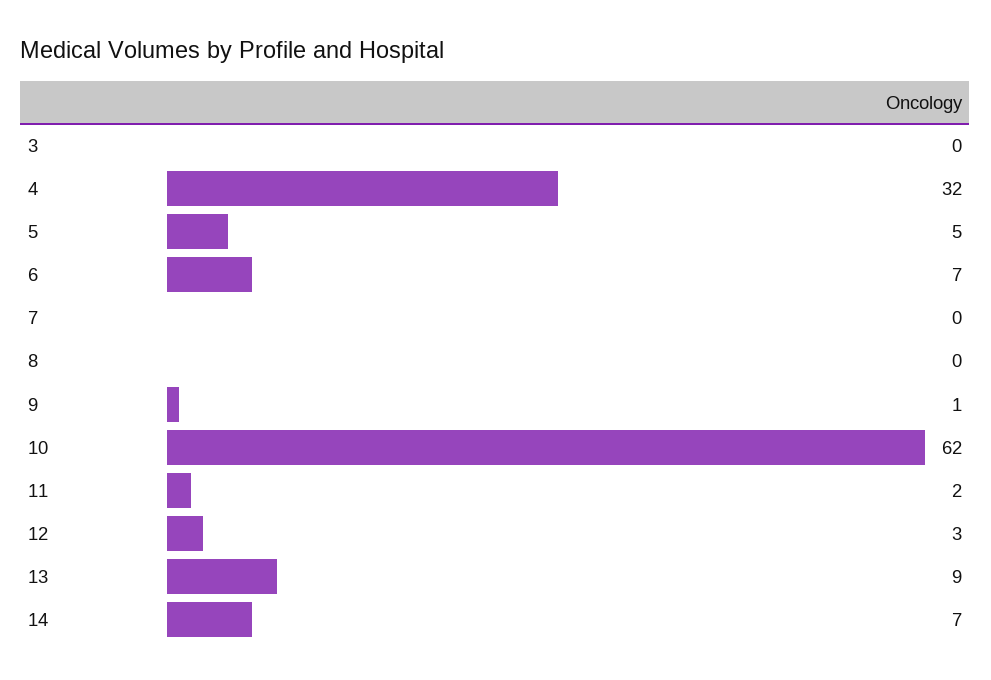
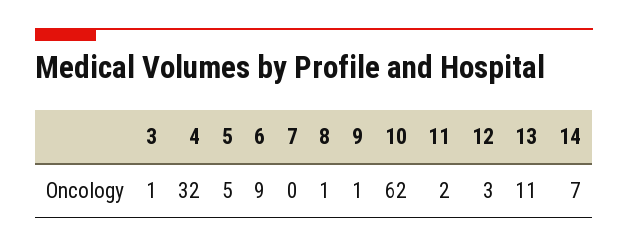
  {
-   "3": 0,
+   "3": 1,
    "4": 32,
    "5": 5,
-   "6": 7,
+   "6": 9,
    "7": 0,
-   "8": 0,
+   "8": 1,
    "9": 1,
    "10": 62,
    "11": 2,
    "12": 3,
-   "13": 9,
+   "13": 11,
    "14": 7
  }

